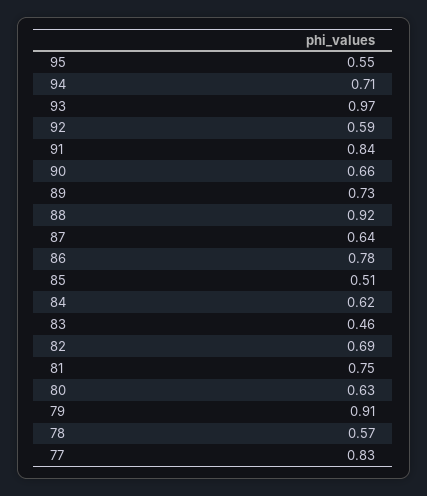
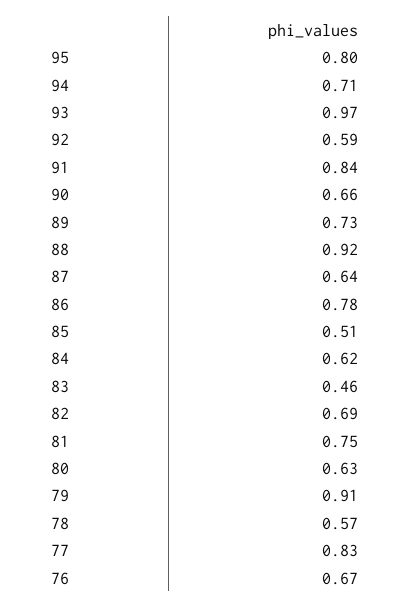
  {
-   "95": 0.55,
+   "95": 0.8,
    "94": 0.71,
    "93": 0.97,
    "92": 0.59,
    "91": 0.84,
    "90": 0.66,
    "89": 0.73,
    "88": 0.92,
    "87": 0.64,
    "86": 0.78,
    "85": 0.51,
    "84": 0.62,
    "83": 0.46,
    "82": 0.69,
    "81": 0.75,
    "80": 0.63,
    "79": 0.91,
    "78": 0.57,
-   "77": 0.83
+   "77": 0.83,
+   "76": 0.67
  }

